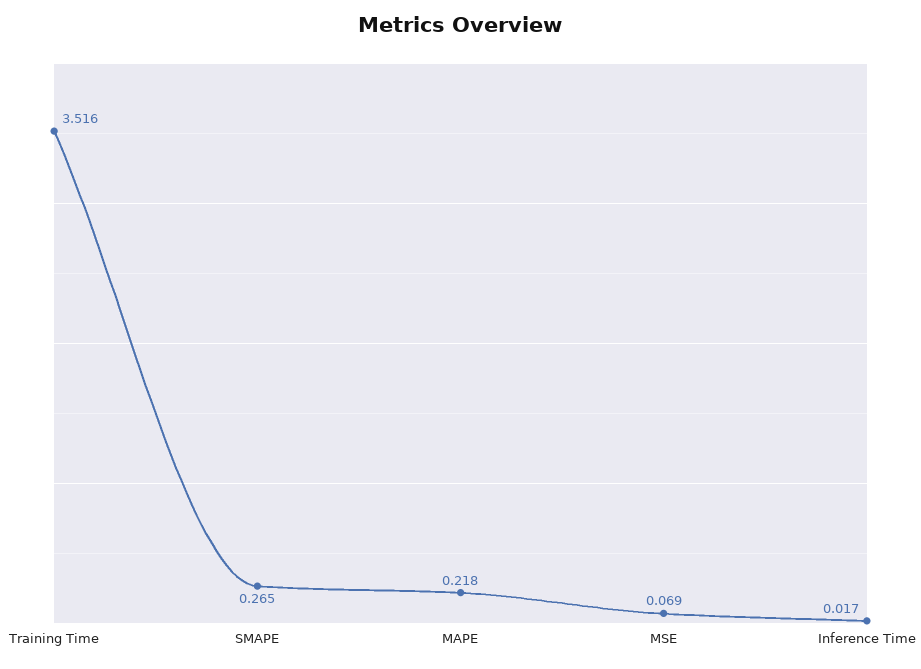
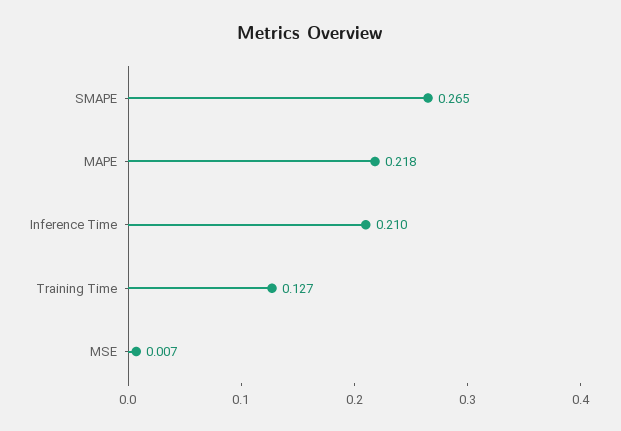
  {
-   "Training Time": 3.516,
+   "Training Time": 0.127,
    "SMAPE": 0.265,
    "MAPE": 0.218,
-   "MSE": 0.069,
+   "MSE": 0.007,
-   "Inference Time": 0.017
+   "Inference Time": 0.21
  }

